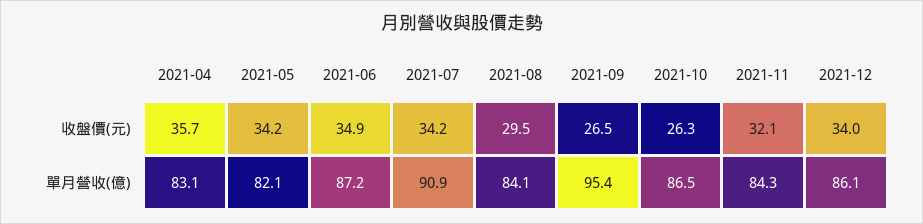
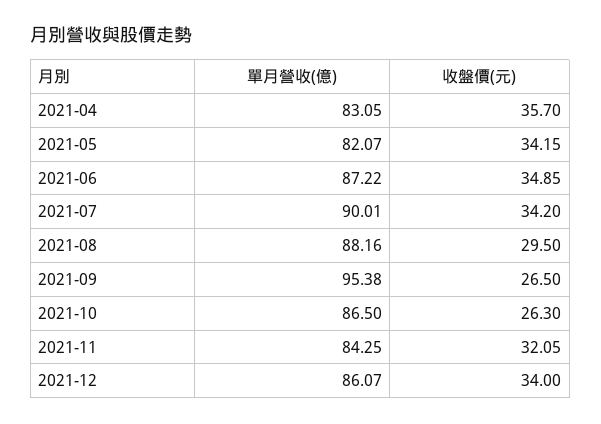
  {
    "2021-04": {
      "收盤價(元)": 35.7,
      "單月營收(億)": 83.05
    },
    "2021-05": {
      "收盤價(元)": 34.15,
      "單月營收(億)": 82.07
    },
    "2021-06": {
      "收盤價(元)": 34.85,
      "單月營收(億)": 87.22
    },
    "2021-07": {
      "收盤價(元)": 34.2,
-     "單月營收(億)": 90.9
+     "單月營收(億)": 90.01
    },
    "2021-08": {
      "收盤價(元)": 29.5,
-     "單月營收(億)": 84.1
+     "單月營收(億)": 88.16
    },
    "2021-09": {
      "收盤價(元)": 26.5,
      "單月營收(億)": 95.38
    },
    "2021-10": {
      "收盤價(元)": 26.3,
      "單月營收(億)": 86.5
    },
    "2021-11": {
      "收盤價(元)": 32.05,
      "單月營收(億)": 84.25
    },
    "2021-12": {
      "收盤價(元)": 34,
      "單月營收(億)": 86.07
    }
  }

